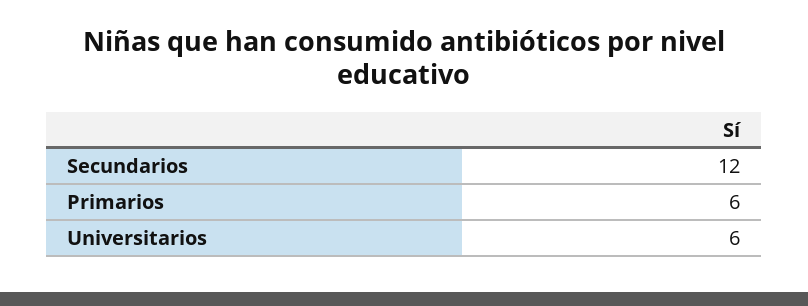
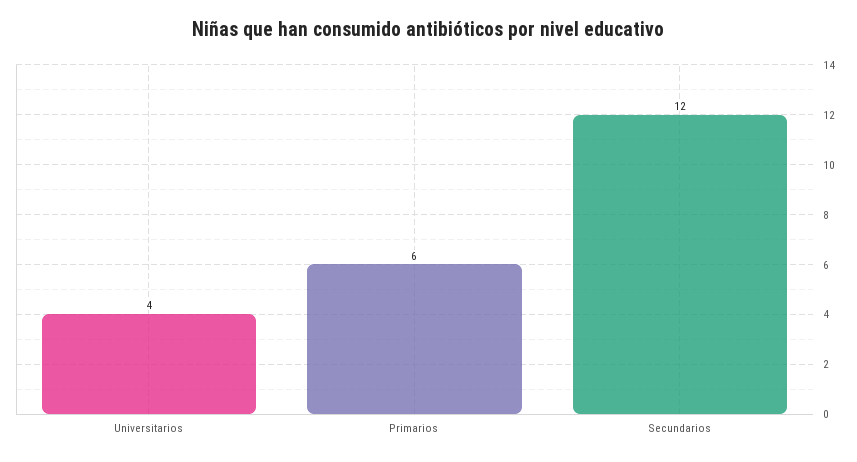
  {
    "Secundarios": 12,
    "Primarios": 6,
-   "Universitarios": 6
+   "Universitarios": 4
  }

